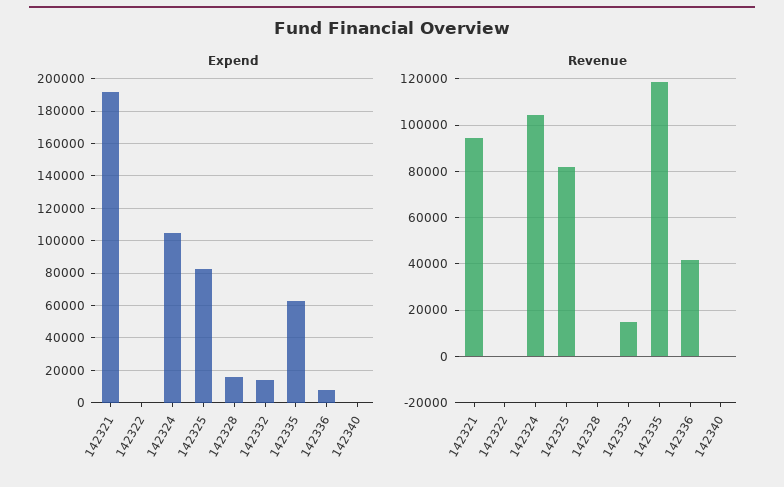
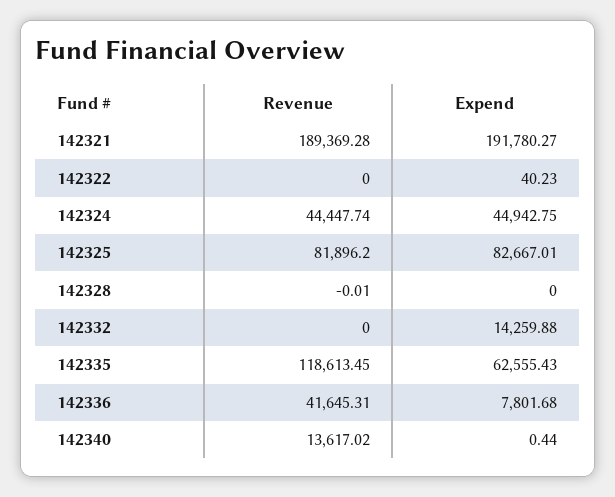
  {
    "Expend": {
      "142321": 191780.27,
      "142322": 40.23,
-     "142324": 105000,
+     "142324": 44942.75,
      "142325": 82667.01,
-     "142328": 15000,
+     "142328": 0,
      "142332": 14259.88,
      "142335": 62555.43,
      "142336": 7801.68,
      "142340": 0.44
    },
    "Revenue": {
-     "142321": 95000,
+     "142321": 189369.28,
      "142322": 0,
-     "142324": 105000,
+     "142324": 44447.74,
      "142325": 81896.2,
      "142328": -0.01,
-     "142332": 15000,
+     "142332": 0,
      "142335": 118613.45,
      "142336": 41645.31,
-     "142340": 0
+     "142340": 13617.02
    }
  }

